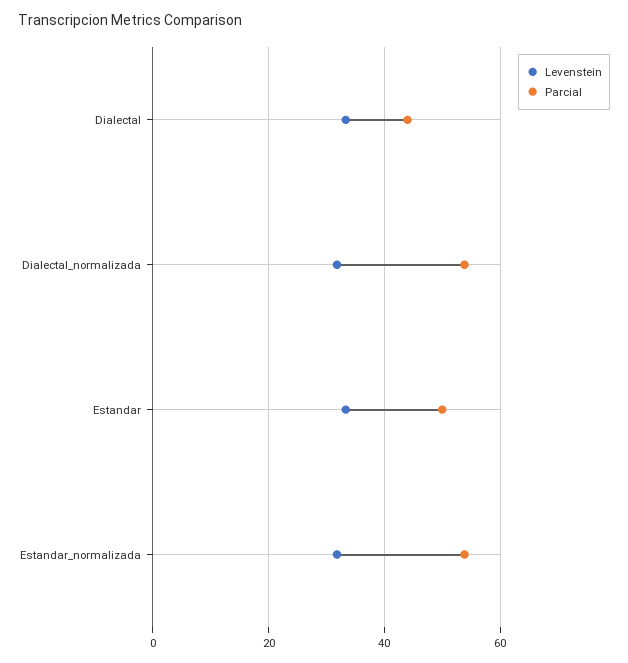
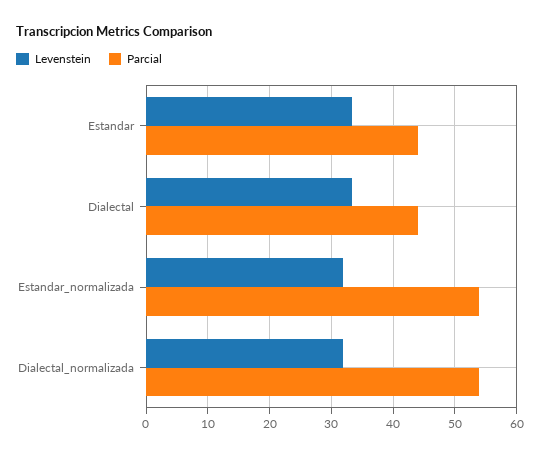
  {
    "Levenstein": {
      "Dialectal": 33,
      "Dialectal_normalizada": 32,
      "Estandar": 33,
      "Estandar_normalizada": 32
    },
    "Parcial": {
      "Dialectal": 44,
      "Dialectal_normalizada": 54,
-     "Estandar": 50,
+     "Estandar": 44,
      "Estandar_normalizada": 54
    }
  }

